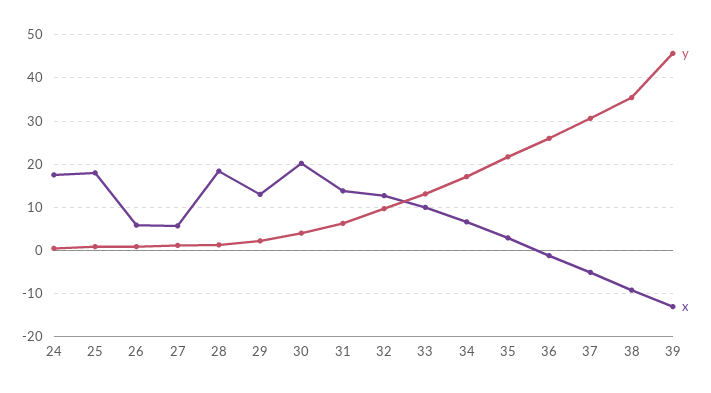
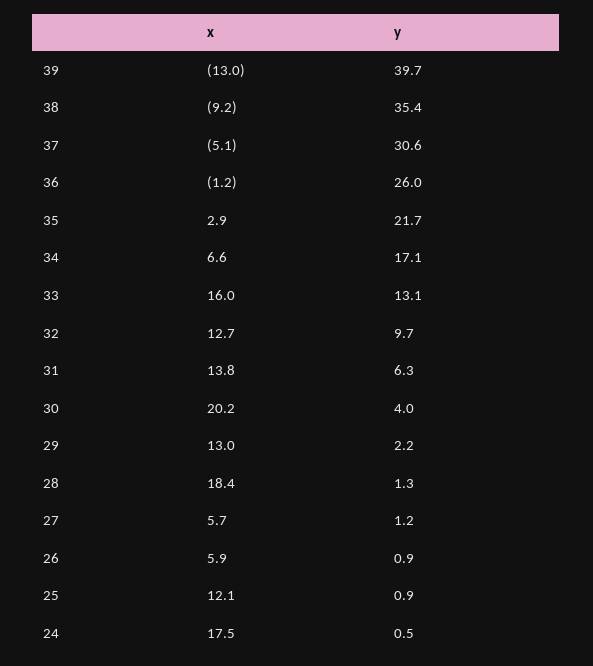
  {
    "y": {
      "24": 0.5,
      "25": 0.9,
      "26": 0.9,
      "27": 1.2,
      "28": 1.3,
      "29": 2.2,
      "30": 4,
      "31": 6.3,
      "32": 9.7,
      "33": 13.1,
      "34": 17.1,
      "35": 21.7,
      "36": 26,
      "37": 30.6,
      "38": 35.4,
-     "39": 46
+     "39": 39.7
    },
    "x": {
      "24": 17.5,
-     "25": 18,
+     "25": 12.1,
      "26": 5.9,
      "27": 5.7,
      "28": 18.4,
      "29": 13,
      "30": 20.2,
      "31": 13.8,
      "32": 12.7,
-     "33": 10,
+     "33": 16,
      "34": 6.6,
      "35": 2.9,
      "36": -1.2,
      "37": -5.1,
      "38": -9.2,
      "39": -13
    }
  }

